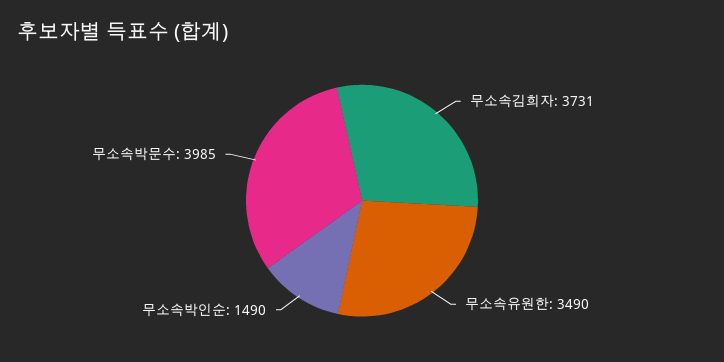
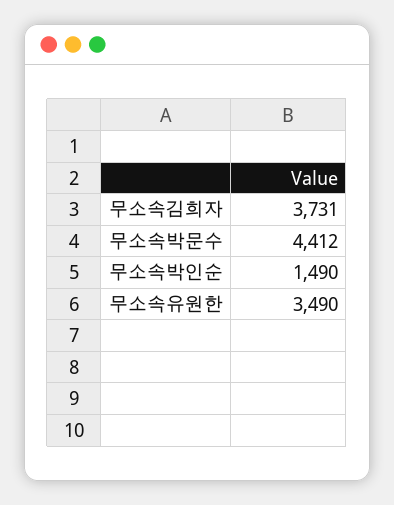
  {
    "무소속김희자": 3731,
    "무소속유원한": 3490,
    "무소속박인순": 1490,
-   "무소속박문수": 3985
+   "무소속박문수": 4412
  }

